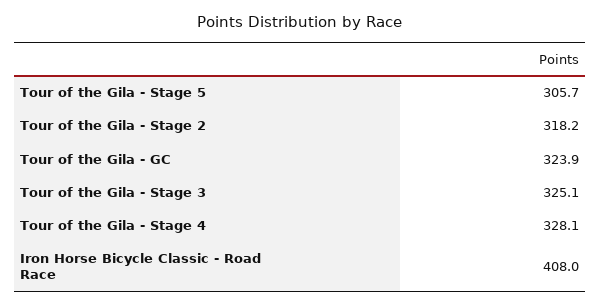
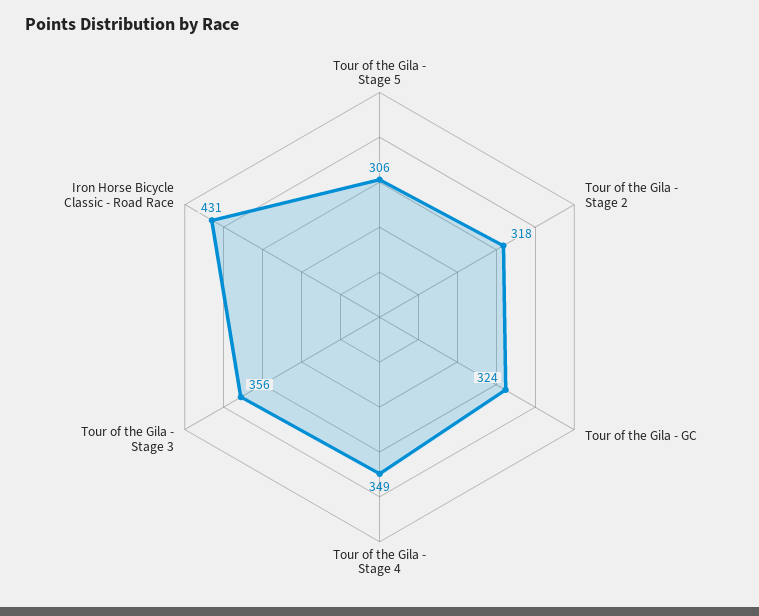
  {
    "Tour of the Gila - Stage 5": 305.7,
    "Tour of the Gila - Stage 2": 318.2,
    "Tour of the Gila - GC": 323.9,
-   "Tour of the Gila - Stage 3": 325.1,
+   "Tour of the Gila - Stage 3": 356,
-   "Tour of the Gila - Stage 4": 328.1,
+   "Tour of the Gila - Stage 4": 349,
-   "Iron Horse Bicycle Classic - Road Race": 408
+   "Iron Horse Bicycle Classic - Road Race": 431
  }

